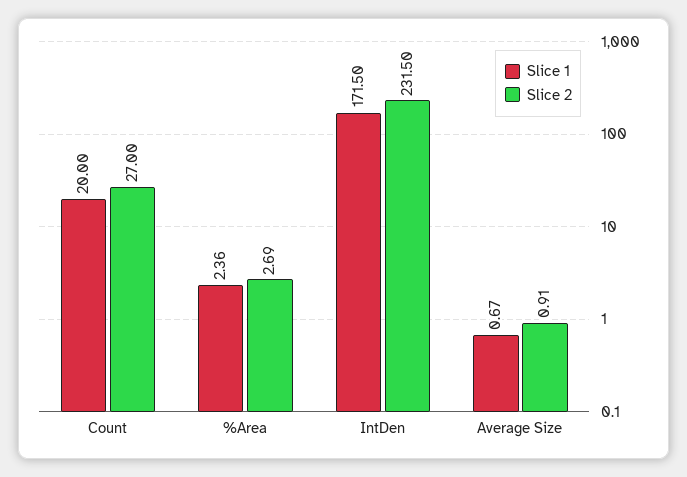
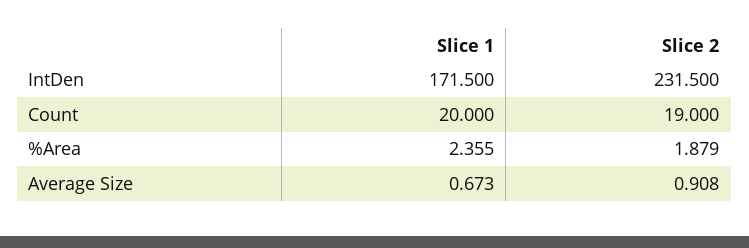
  {
    "Slice 1": {
      "Count": 20,
      "%Area": 2.355,
      "IntDen": 171.5,
      "Average Size": 0.673
    },
    "Slice 2": {
-     "Count": 27,
+     "Count": 19,
-     "%Area": 2.69,
+     "%Area": 1.879,
      "IntDen": 231.5,
      "Average Size": 0.908
    }
  }

